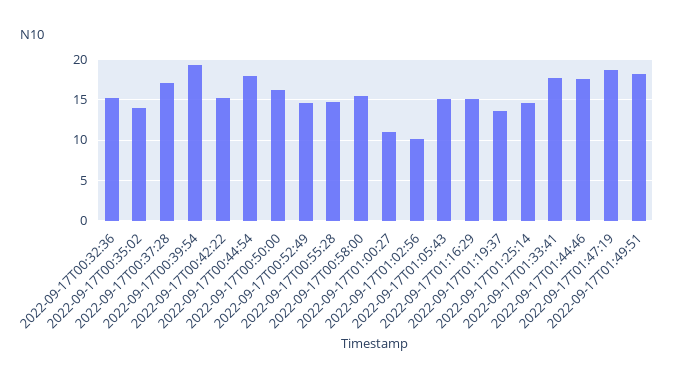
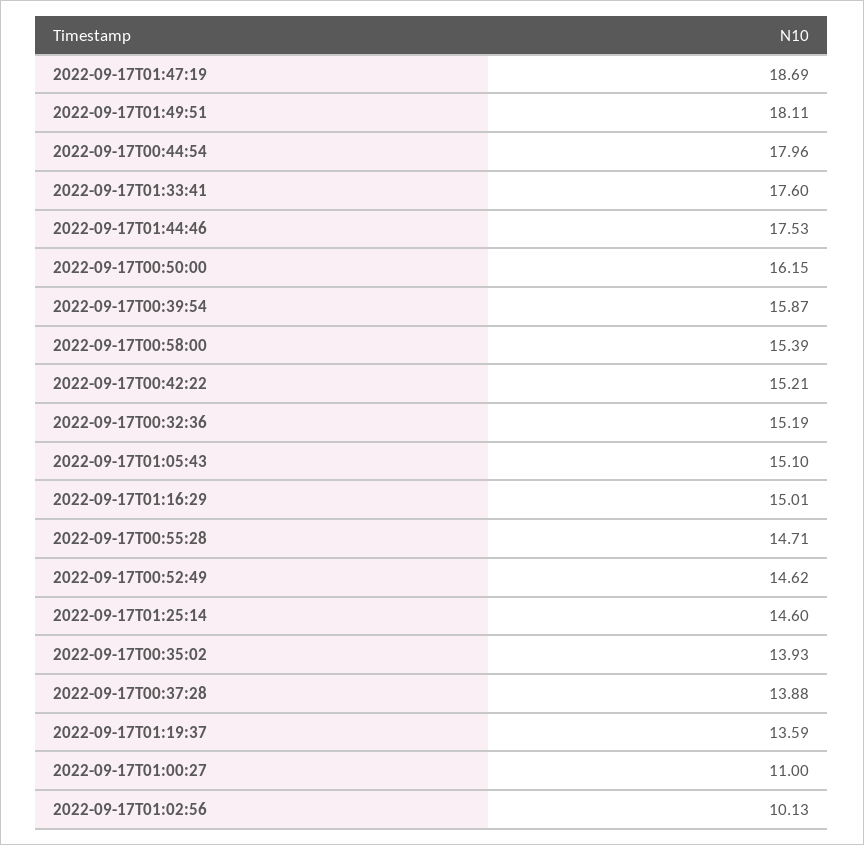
  {
    "2022-09-17T00:32:36": 15.19,
    "2022-09-17T00:35:02": 13.93,
-   "2022-09-17T00:37:28": 17,
+   "2022-09-17T00:37:28": 13.88,
-   "2022-09-17T00:39:54": 19,
+   "2022-09-17T00:39:54": 15.87,
    "2022-09-17T00:42:22": 15.21,
    "2022-09-17T00:44:54": 17.96,
    "2022-09-17T00:50:00": 16.15,
    "2022-09-17T00:52:49": 14.62,
    "2022-09-17T00:55:28": 14.71,
    "2022-09-17T00:58:00": 15.39,
    "2022-09-17T01:00:27": 11,
    "2022-09-17T01:02:56": 10.13,
    "2022-09-17T01:05:43": 15.1,
    "2022-09-17T01:16:29": 15.01,
    "2022-09-17T01:19:37": 13.59,
    "2022-09-17T01:25:14": 14.6,
    "2022-09-17T01:33:41": 17.6,
    "2022-09-17T01:44:46": 17.53,
    "2022-09-17T01:47:19": 18.69,
    "2022-09-17T01:49:51": 18.11
  }

